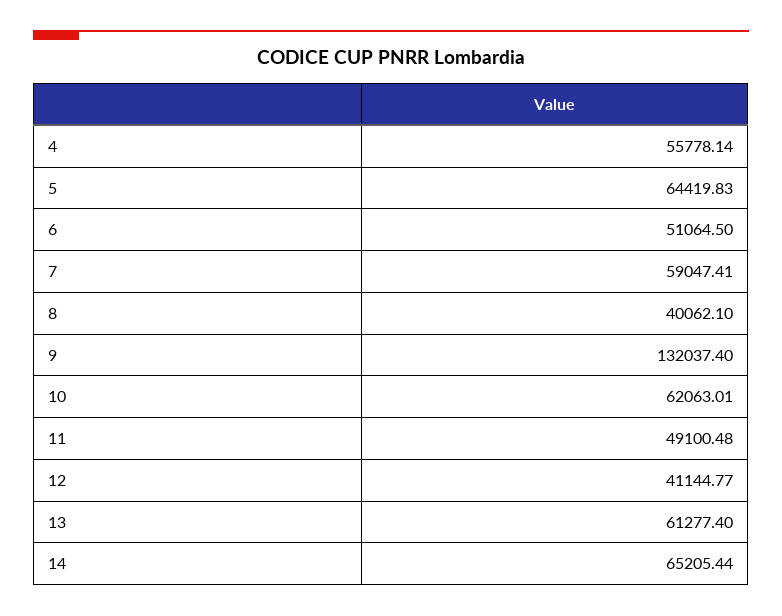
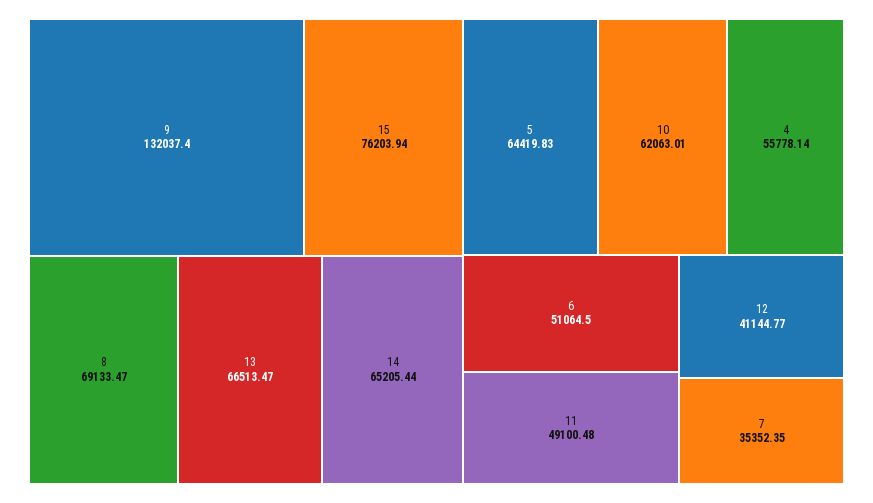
  {
    "4": 55778.14,
    "5": 64419.83,
    "6": 51064.5,
-   "7": 59047.41,
+   "7": 35352.35,
-   "8": 40062.1,
+   "8": 69133.47,
    "9": 132037.4,
    "10": 62063.01,
    "11": 49100.48,
    "12": 41144.77,
-   "13": 61277.4,
+   "13": 66513.47,
-   "14": 65205.44
+   "14": 65205.44,
+   "15": 76203.94
  }

